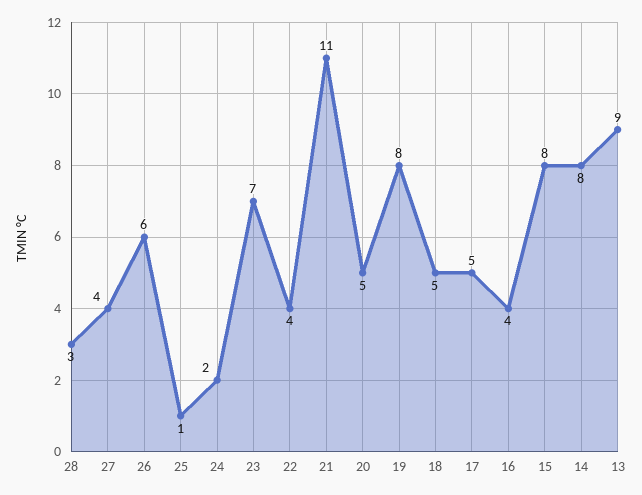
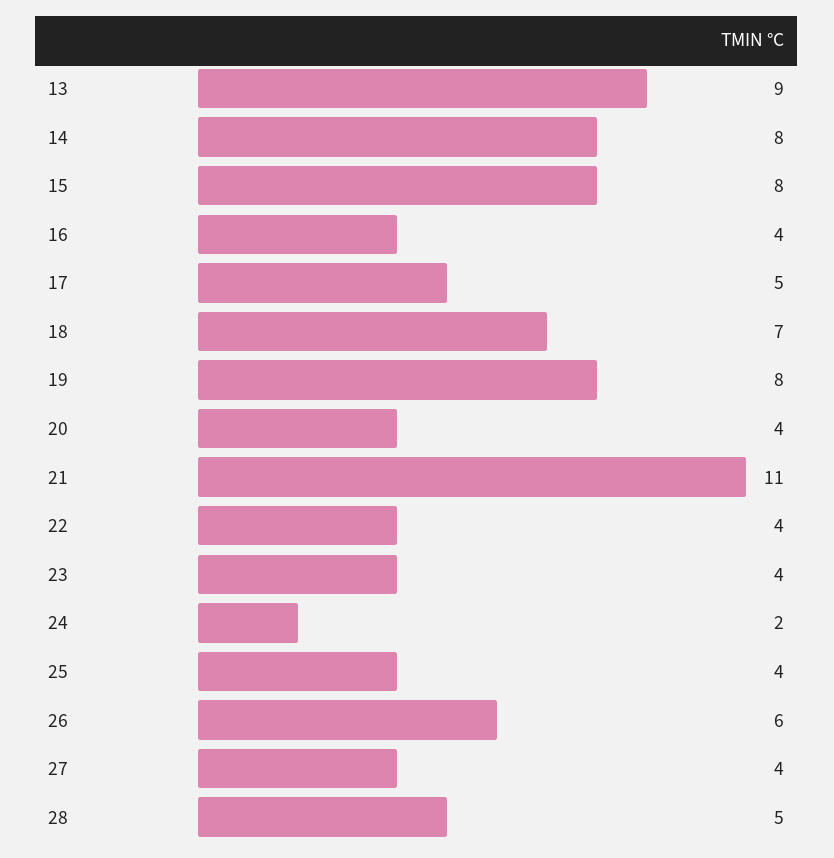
  {
-   "28": 3,
+   "28": 5,
    "27": 4,
    "26": 6,
-   "25": 1,
+   "25": 4,
    "24": 2,
-   "23": 7,
+   "23": 4,
    "22": 4,
    "21": 11,
-   "20": 5,
+   "20": 4,
    "19": 8,
-   "18": 5,
+   "18": 7,
    "17": 5,
    "16": 4,
    "15": 8,
    "14": 8,
    "13": 9
  }

